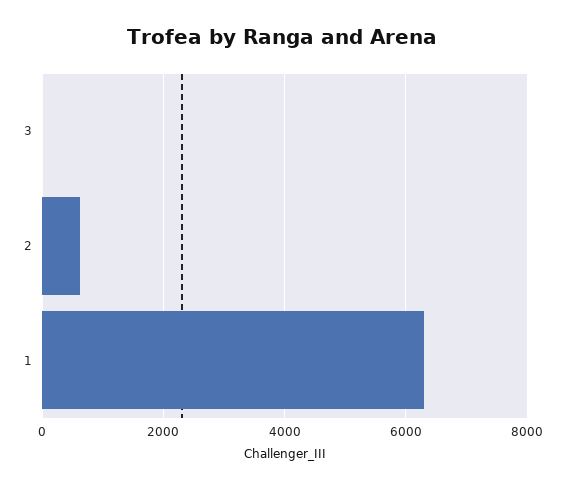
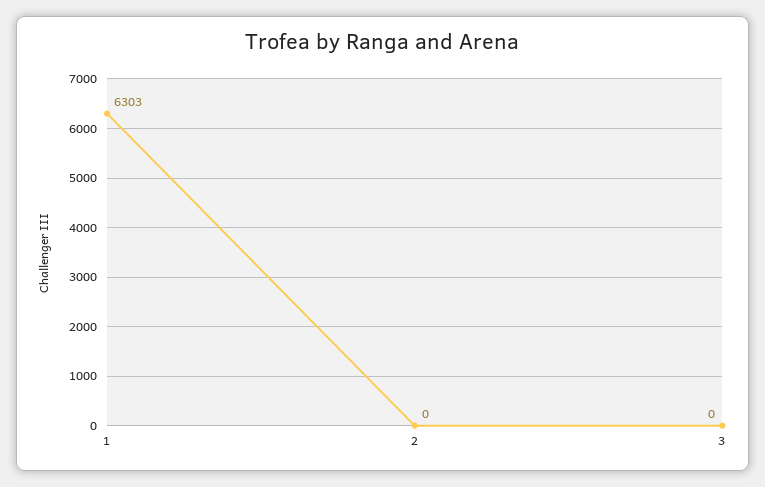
  {
    "3": 0,
-   "2": 600,
+   "2": 0,
    "1": 6303
  }

